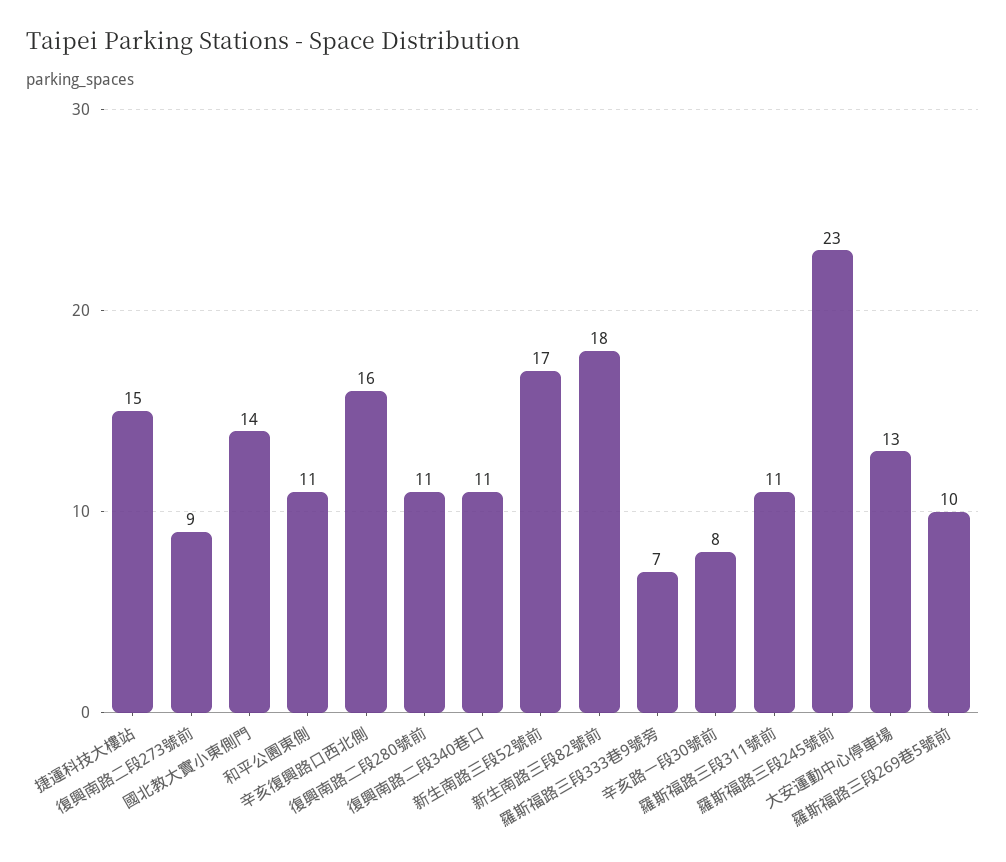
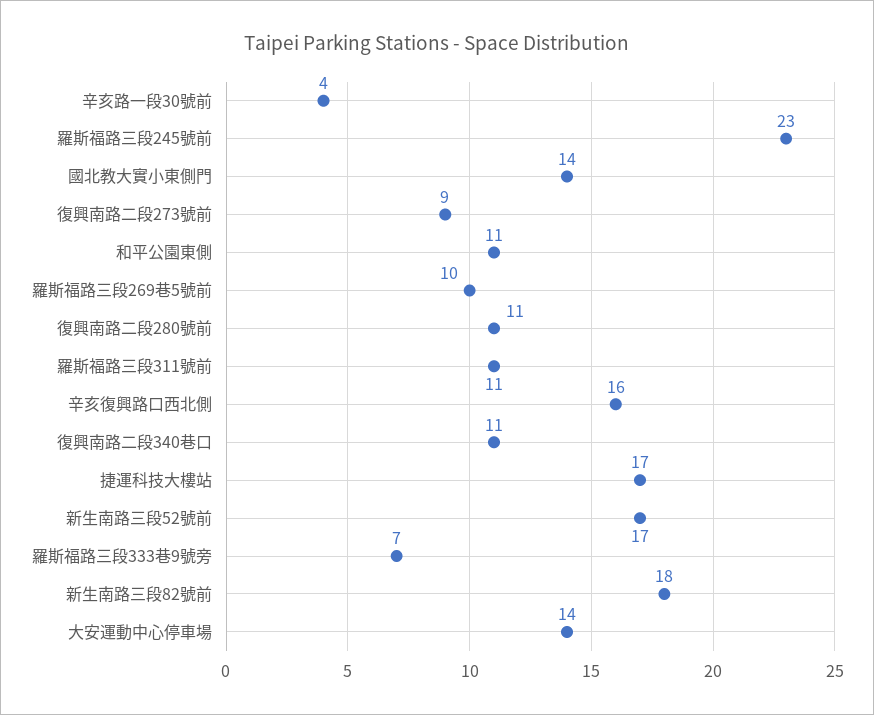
  {
-   "捷運科技大樓站": 15,
+   "捷運科技大樓站": 17,
    "復興南路二段273號前": 9,
    "國北教大實小東側門": 14,
    "和平公園東側": 11,
    "辛亥復興路口西北側": 16,
    "復興南路二段280號前": 11,
    "復興南路二段340巷口": 11,
    "新生南路三段52號前": 17,
    "新生南路三段82號前": 18,
    "羅斯福路三段333巷9號旁": 7,
-   "辛亥路一段30號前": 8,
+   "辛亥路一段30號前": 4,
    "羅斯福路三段311號前": 11,
    "羅斯福路三段245號前": 23,
-   "大安運動中心停車場": 13,
+   "大安運動中心停車場": 14,
    "羅斯福路三段269巷5號前": 10
  }

